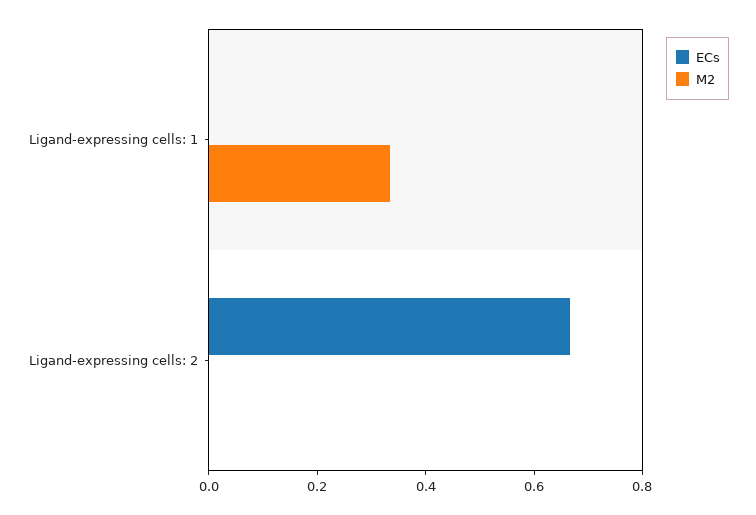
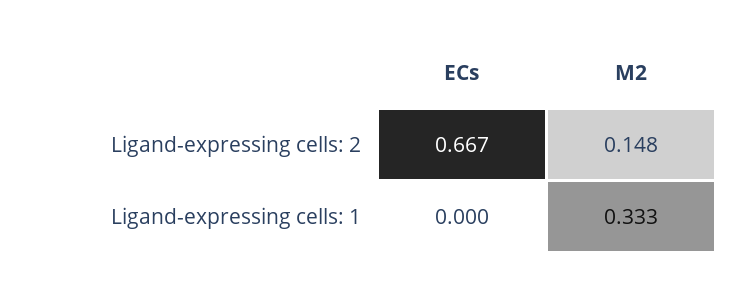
  {
    "ECs": {
      "Ligand-expressing cells: 1": 0,
      "Ligand-expressing cells: 2": 0.667
    },
    "M2": {
      "Ligand-expressing cells: 1": 0.333,
-     "Ligand-expressing cells: 2": 0
+     "Ligand-expressing cells: 2": 0.148
    }
  }

